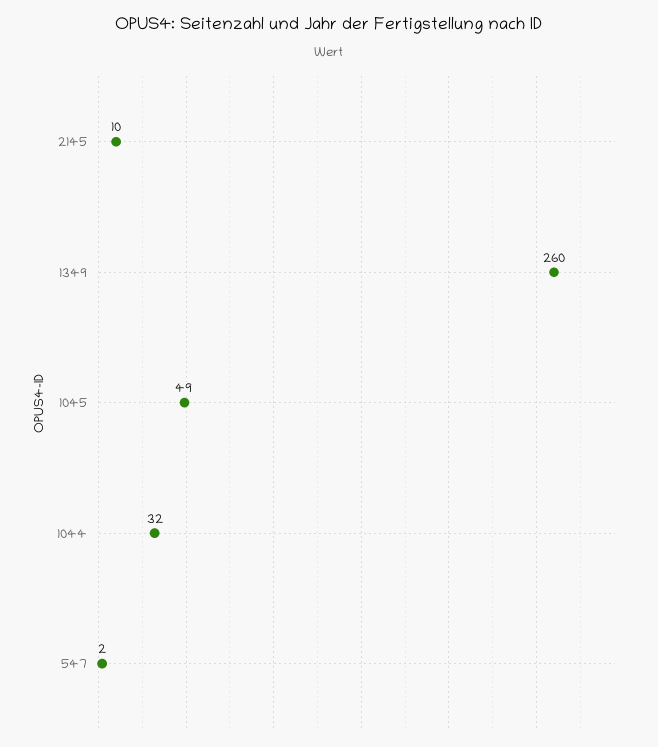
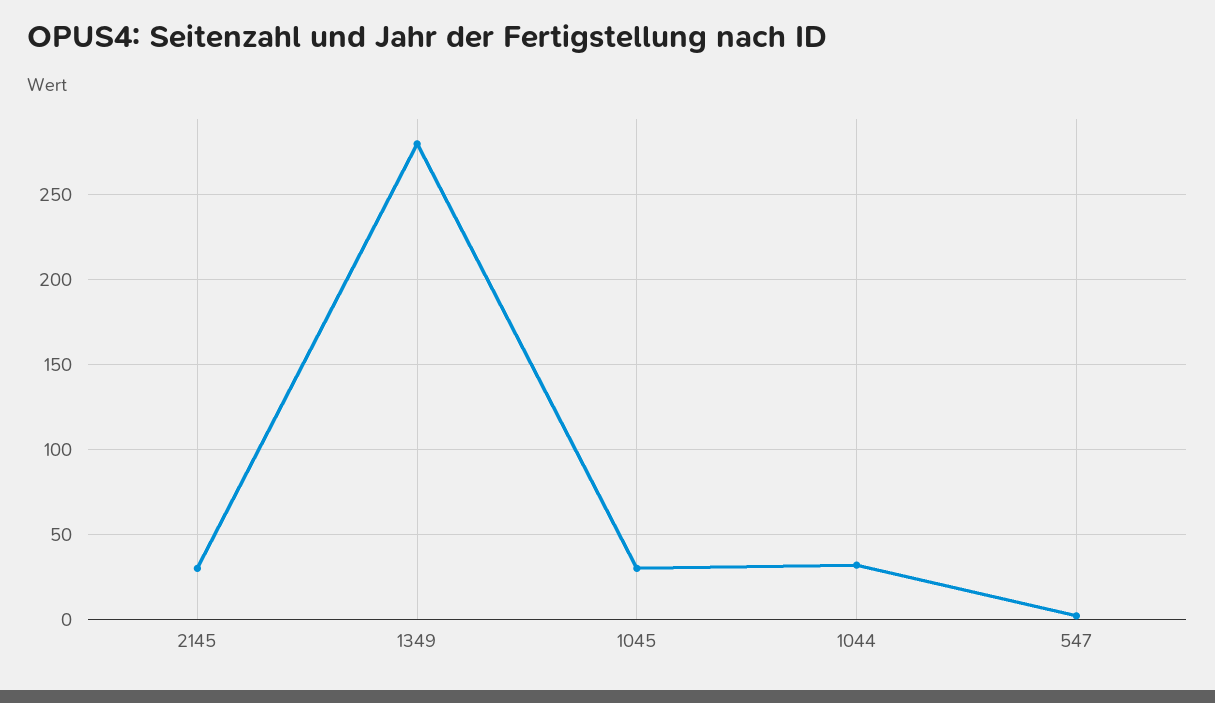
  {
-   "2145": 10,
+   "2145": 30,
-   "1349": 260,
+   "1349": 280,
-   "1045": 49,
+   "1045": 30,
    "1044": 32,
    "547": 2
  }

